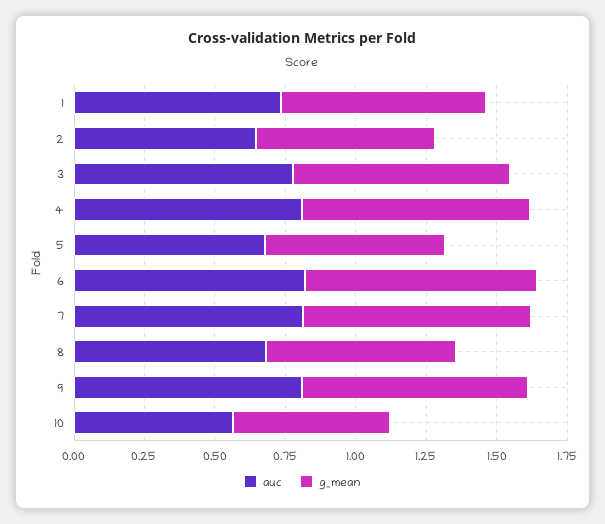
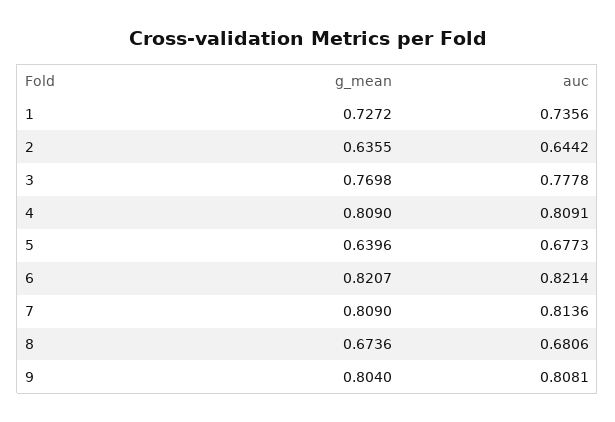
  {
    "auc": {
      "1": 0.7356,
      "2": 0.6442,
      "3": 0.7778,
      "4": 0.8091,
      "5": 0.6773,
      "6": 0.8214,
      "7": 0.8136,
      "8": 0.6806,
-     "9": 0.8081,
+     "9": 0.8081
-     "10": 0.55
    },
    "g_mean": {
      "1": 0.7272,
      "2": 0.6355,
      "3": 0.7698,
      "4": 0.809,
      "5": 0.6396,
      "6": 0.8207,
      "7": 0.809,
      "8": 0.6736,
-     "9": 0.804,
+     "9": 0.804
-     "10": 0.55
    }
  }

